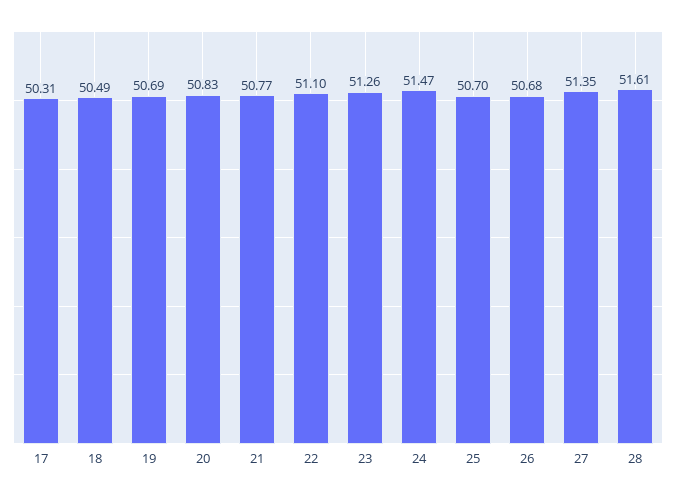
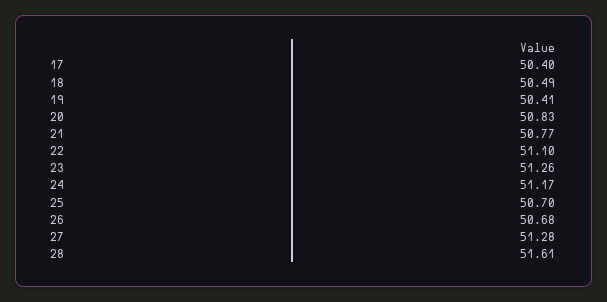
  {
-   "17": 50.31,
+   "17": 50.4,
    "18": 50.49,
-   "19": 50.69,
+   "19": 50.41,
    "20": 50.83,
    "21": 50.77,
    "22": 51.1,
    "23": 51.26,
-   "24": 51.47,
+   "24": 51.17,
    "25": 50.7,
    "26": 50.68,
-   "27": 51.35,
+   "27": 51.28,
    "28": 51.61
  }

